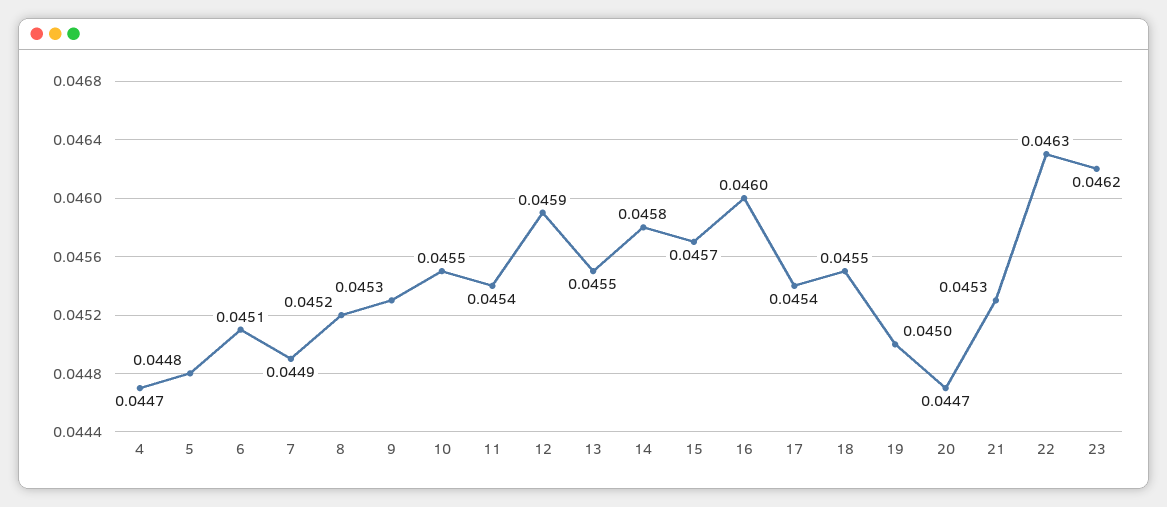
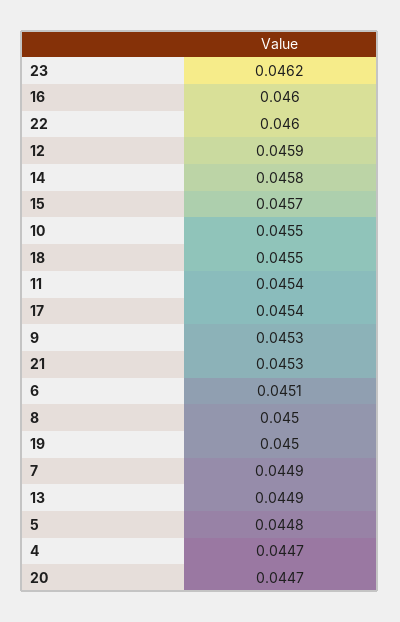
  {
    "4": 0.0447,
    "5": 0.0448,
    "6": 0.0451,
    "7": 0.0449,
-   "8": 0.0452,
+   "8": 0.045,
    "9": 0.0453,
    "10": 0.0455,
    "11": 0.0454,
    "12": 0.0459,
-   "13": 0.0455,
+   "13": 0.0449,
    "14": 0.0458,
    "15": 0.0457,
    "16": 0.046,
    "17": 0.0454,
    "18": 0.0455,
    "19": 0.045,
    "20": 0.0447,
    "21": 0.0453,
-   "22": 0.0463,
+   "22": 0.046,
    "23": 0.0462
  }

